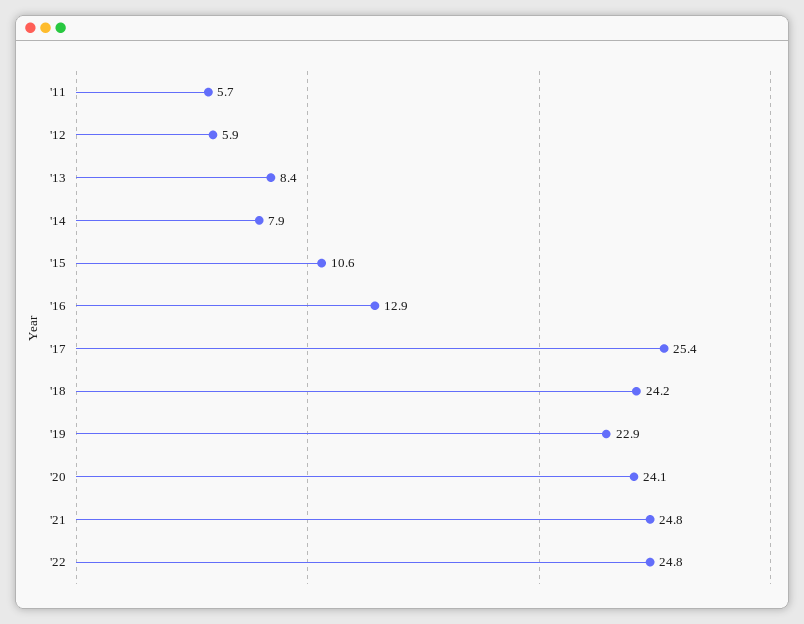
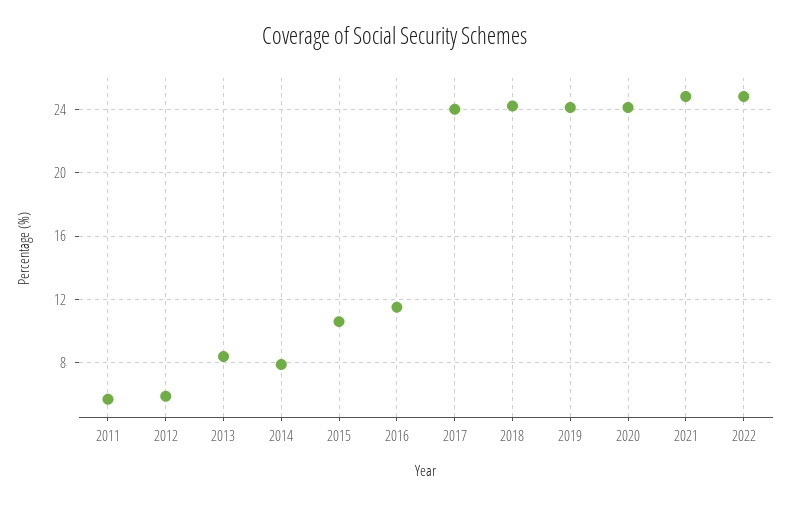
  {
    "'11": 5.7,
    "'12": 5.9,
    "'13": 8.4,
    "'14": 7.9,
    "'15": 10.6,
-   "'16": 12.9,
+   "'16": 11.5,
-   "'17": 25.4,
+   "'17": 24,
    "'18": 24.2,
-   "'19": 22.9,
+   "'19": 24,
    "'20": 24.1,
    "'21": 24.8,
    "'22": 24.8
  }

